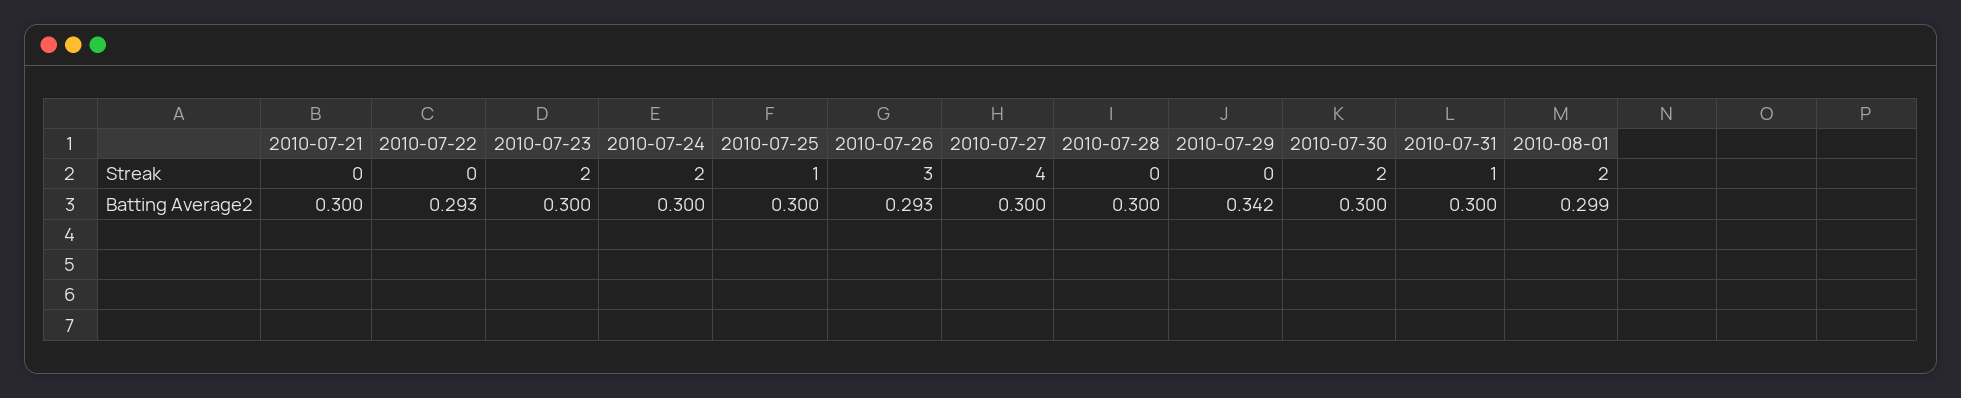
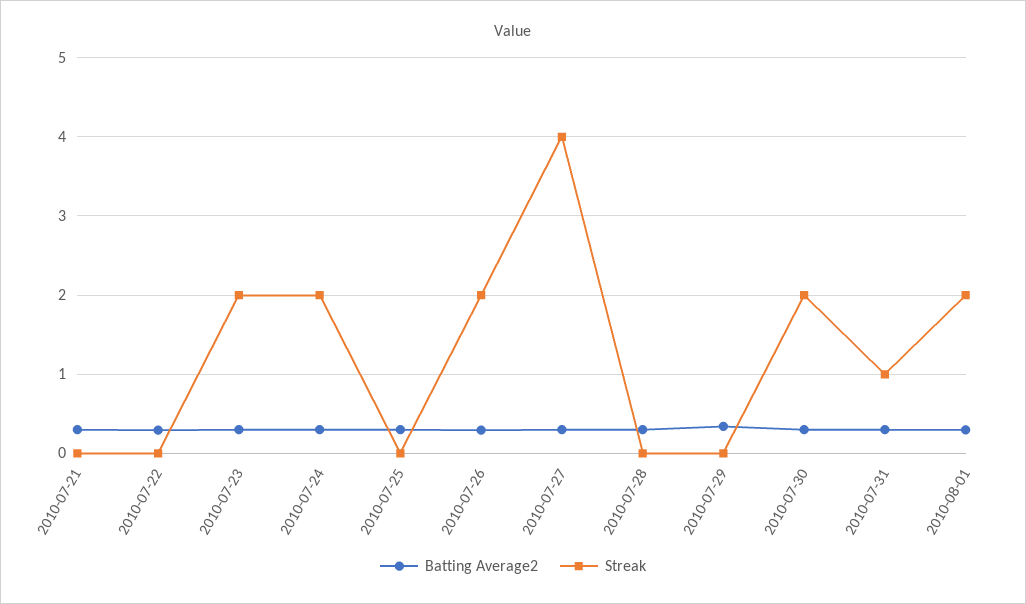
  {
    "Streak": {
      "2010-07-21": 0,
      "2010-07-22": 0,
      "2010-07-23": 2,
      "2010-07-24": 2,
-     "2010-07-25": 1,
+     "2010-07-25": 0,
-     "2010-07-26": 3,
+     "2010-07-26": 2,
      "2010-07-27": 4,
      "2010-07-28": 0,
      "2010-07-29": 0,
      "2010-07-30": 2,
      "2010-07-31": 1,
      "2010-08-01": 2
    },
    "Batting Average2": {
      "2010-07-21": 0.3,
      "2010-07-22": 0.293,
      "2010-07-23": 0.3,
      "2010-07-24": 0.3,
      "2010-07-25": 0.3,
      "2010-07-26": 0.293,
      "2010-07-27": 0.3,
      "2010-07-28": 0.3,
      "2010-07-29": 0.342,
      "2010-07-30": 0.3,
      "2010-07-31": 0.3,
      "2010-08-01": 0.299
    }
  }

